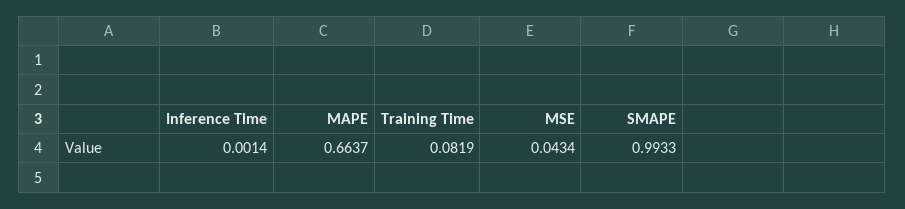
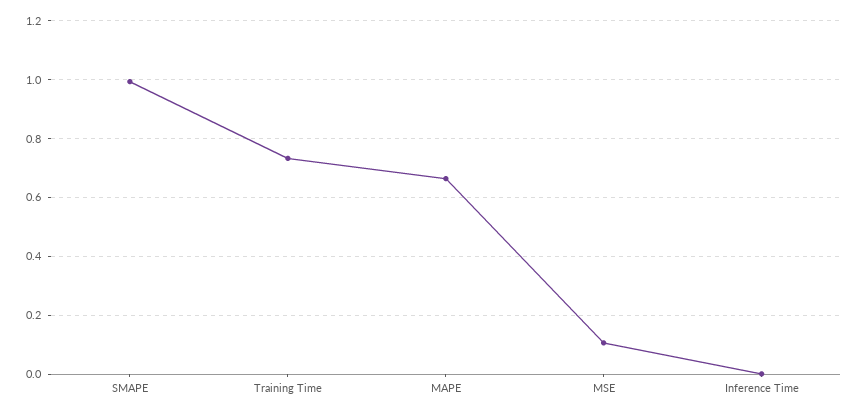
  {
    "Inference Time": 0.0014,
    "MAPE": 0.6637,
-   "Training Time": 0.0819,
+   "Training Time": 0.725,
-   "MSE": 0.0434,
+   "MSE": 0.1,
    "SMAPE": 0.9933
  }

